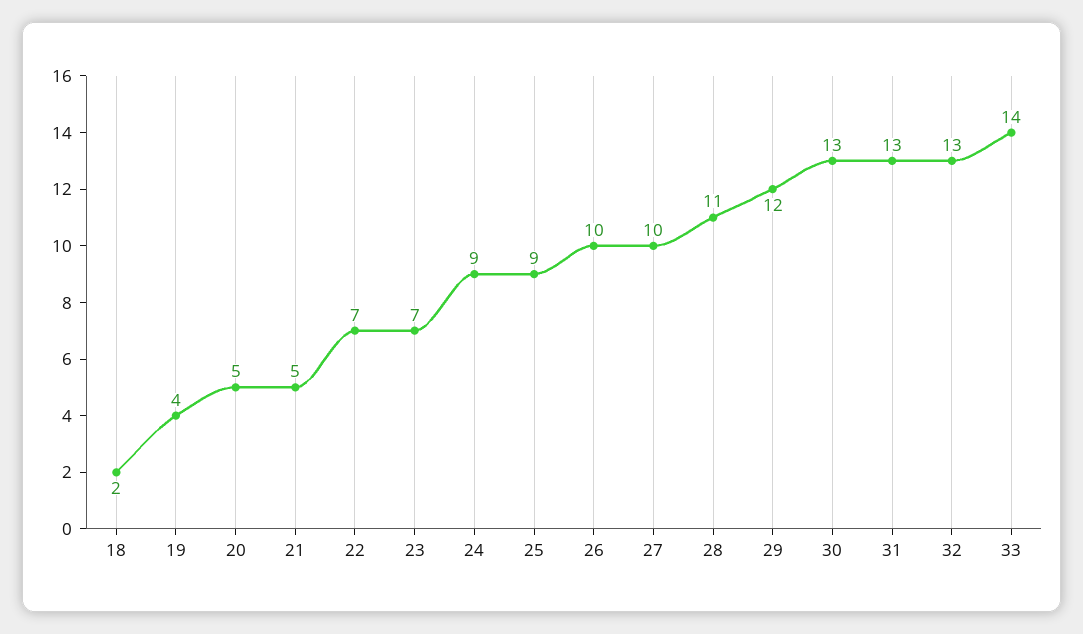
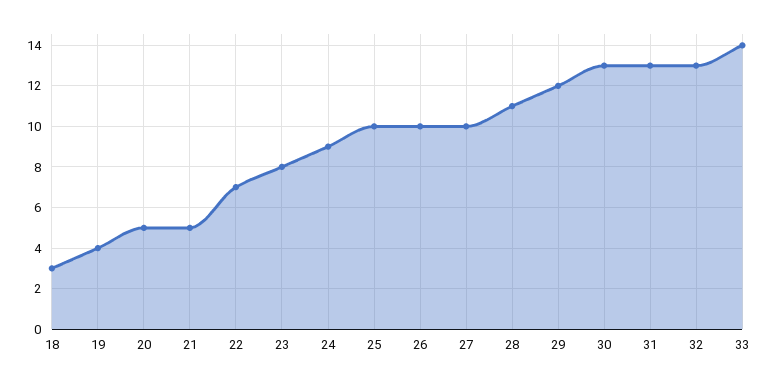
  {
-   "18": 2,
+   "18": 3,
    "19": 4,
    "20": 5,
    "21": 5,
    "22": 7,
-   "23": 7,
+   "23": 8,
    "24": 9,
-   "25": 9,
+   "25": 10,
    "26": 10,
    "27": 10,
    "28": 11,
    "29": 12,
    "30": 13,
    "31": 13,
    "32": 13,
    "33": 14
  }

